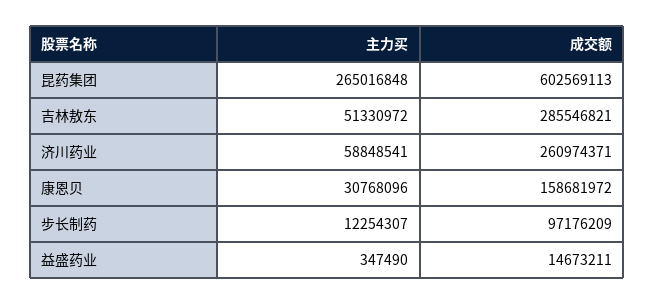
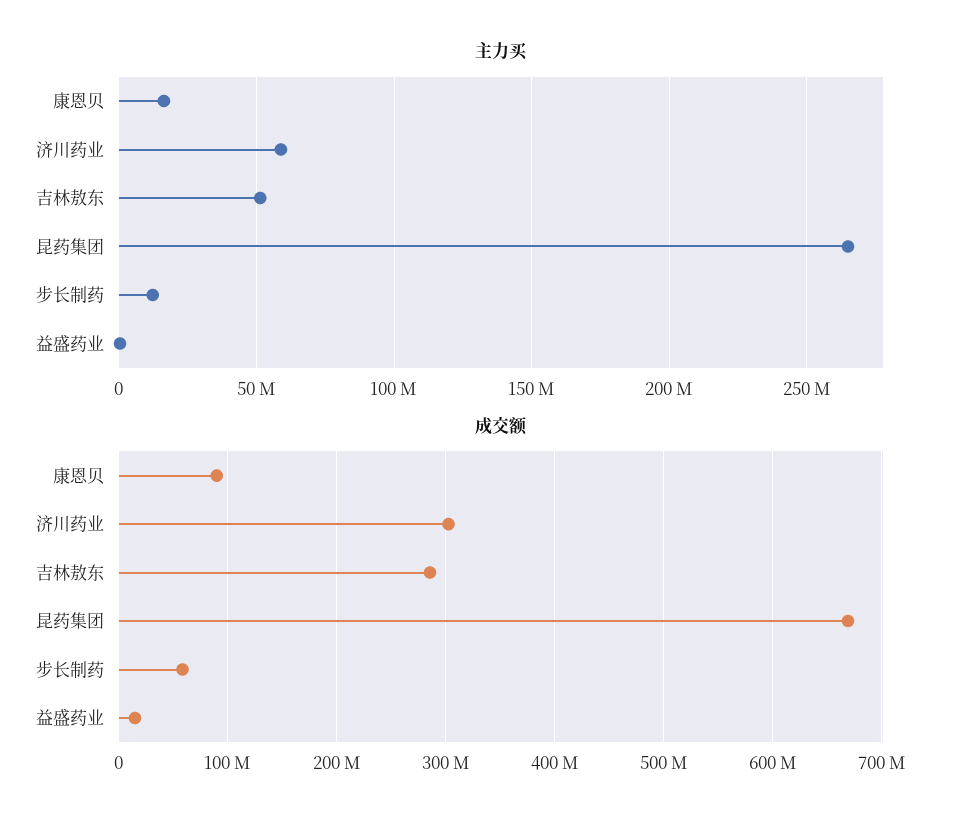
  {
    "主力买": {
      "昆药集团": 265016848,
      "吉林敖东": 51330972,
      "济川药业": 58848541,
-     "康恩贝": 30768096,
+     "康恩贝": 15000000,
      "步长制药": 12254307,
      "益盛药业": 347490
    },
    "成交额": {
-     "昆药集团": 602569113,
+     "昆药集团": 670000000,
      "吉林敖东": 285546821,
-     "济川药业": 260974371,
+     "济川药业": 300000000,
-     "康恩贝": 158681972,
+     "康恩贝": 90000000,
-     "步长制药": 97176209,
+     "步长制药": 60000000,
      "益盛药业": 14673211
    }
  }

